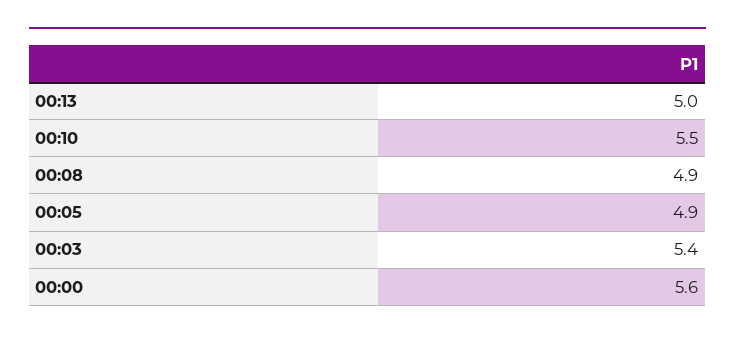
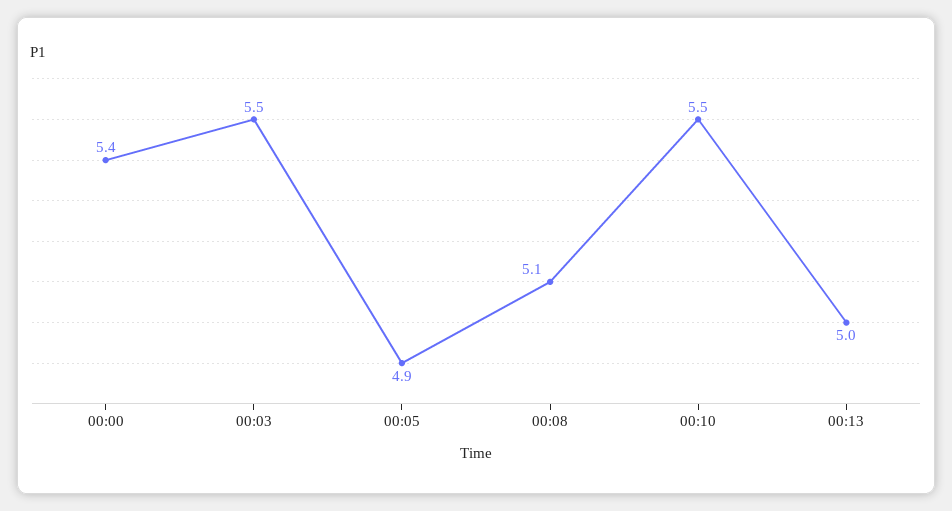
  {
    "00:13": 5,
    "00:10": 5.5,
-   "00:08": 4.9,
+   "00:08": 5.1,
    "00:05": 4.9,
-   "00:03": 5.4,
+   "00:03": 5.5,
-   "00:00": 5.6
+   "00:00": 5.4
  }

